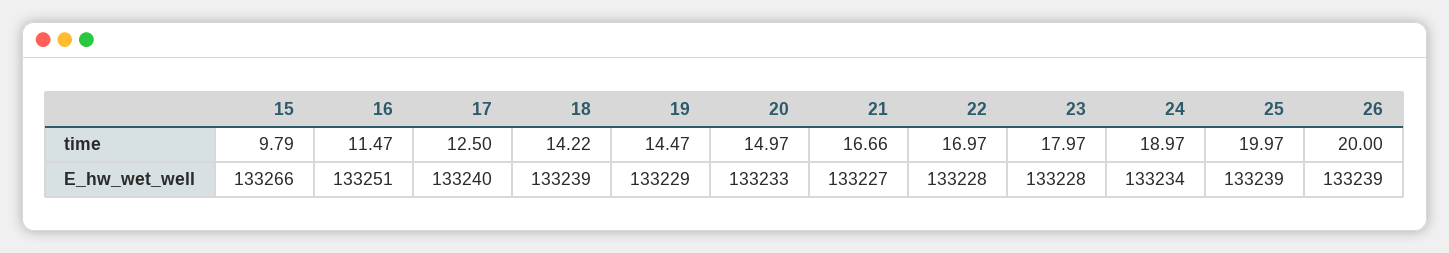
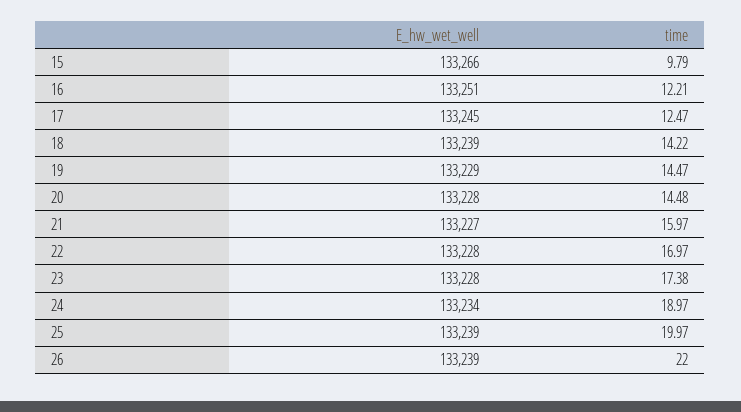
  {
    "15": {
      "time": 9.79,
      "E_hw_wet_well": 133266
    },
    "16": {
-     "time": 11.47,
+     "time": 12.21,
      "E_hw_wet_well": 133251
    },
    "17": {
-     "time": 12.5,
+     "time": 12.47,
-     "E_hw_wet_well": 133240
+     "E_hw_wet_well": 133245
    },
    "18": {
      "time": 14.22,
      "E_hw_wet_well": 133239
    },
    "19": {
      "time": 14.47,
      "E_hw_wet_well": 133229
    },
    "20": {
-     "time": 14.97,
+     "time": 14.48,
-     "E_hw_wet_well": 133233
+     "E_hw_wet_well": 133228
    },
    "21": {
-     "time": 16.66,
+     "time": 15.97,
      "E_hw_wet_well": 133227
    },
    "22": {
      "time": 16.97,
      "E_hw_wet_well": 133228
    },
    "23": {
-     "time": 17.97,
+     "time": 17.38,
      "E_hw_wet_well": 133228
    },
    "24": {
      "time": 18.97,
      "E_hw_wet_well": 133234
    },
    "25": {
      "time": 19.97,
      "E_hw_wet_well": 133239
    },
    "26": {
-     "time": 20,
+     "time": 22,
      "E_hw_wet_well": 133239
    }
  }

